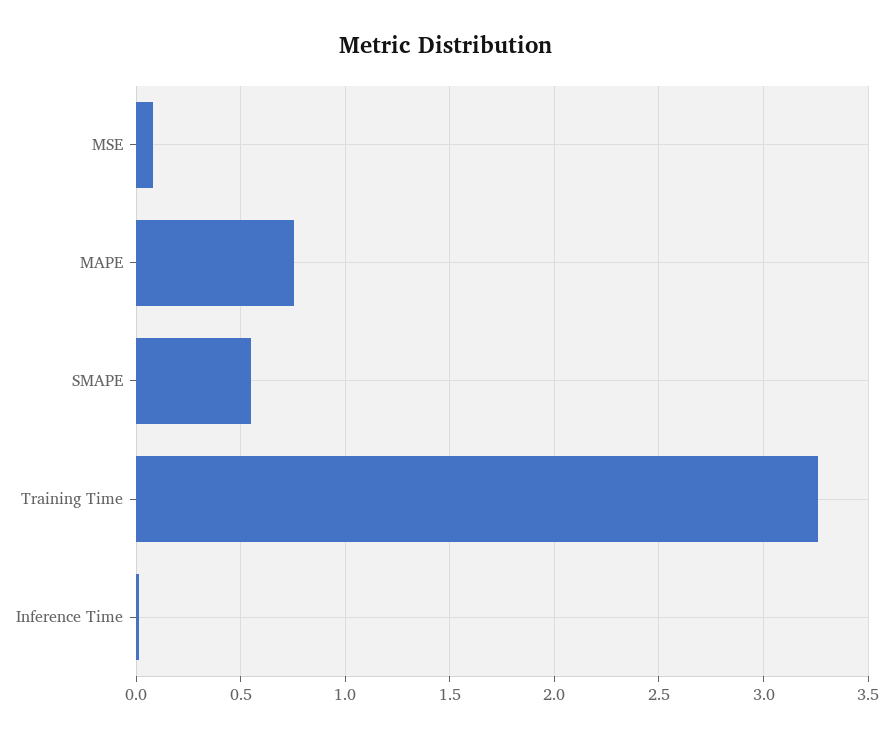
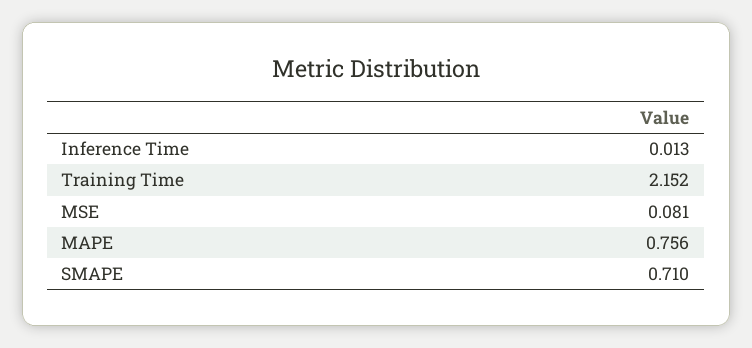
  {
    "MSE": 0.081,
    "MAPE": 0.756,
-   "SMAPE": 0.55,
+   "SMAPE": 0.71,
-   "Training Time": 3.25,
+   "Training Time": 2.152,
    "Inference Time": 0.013
  }

